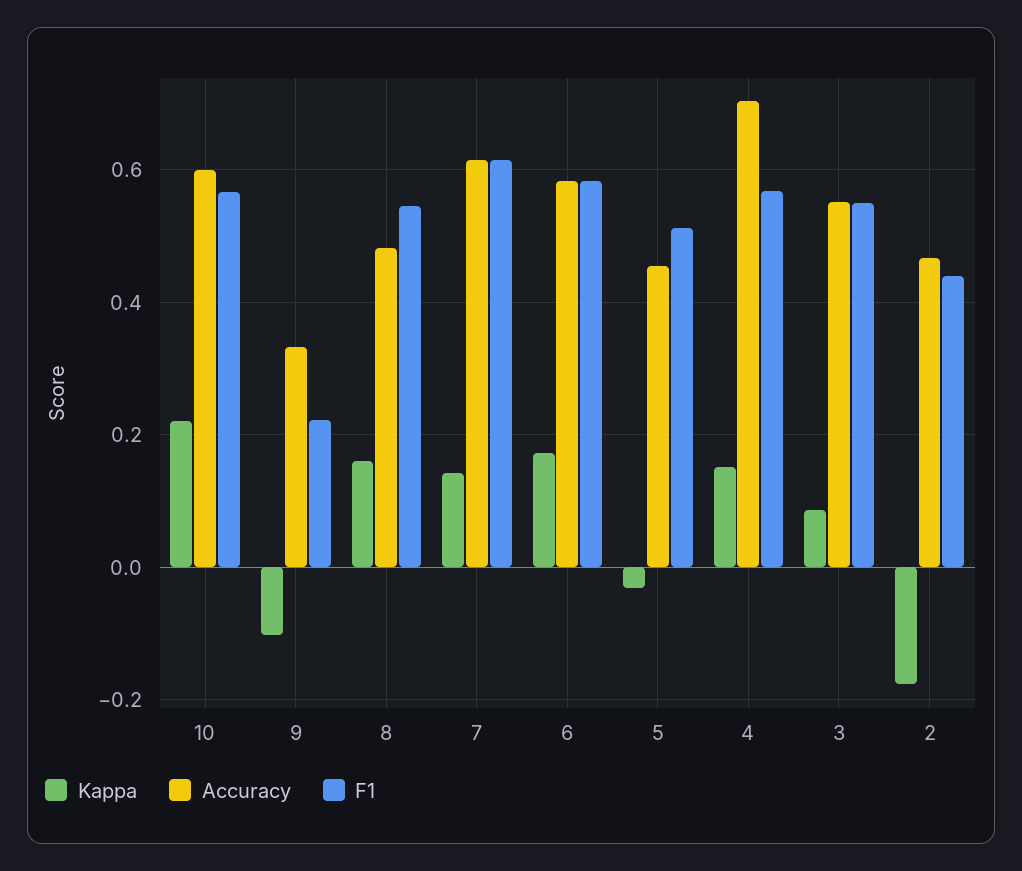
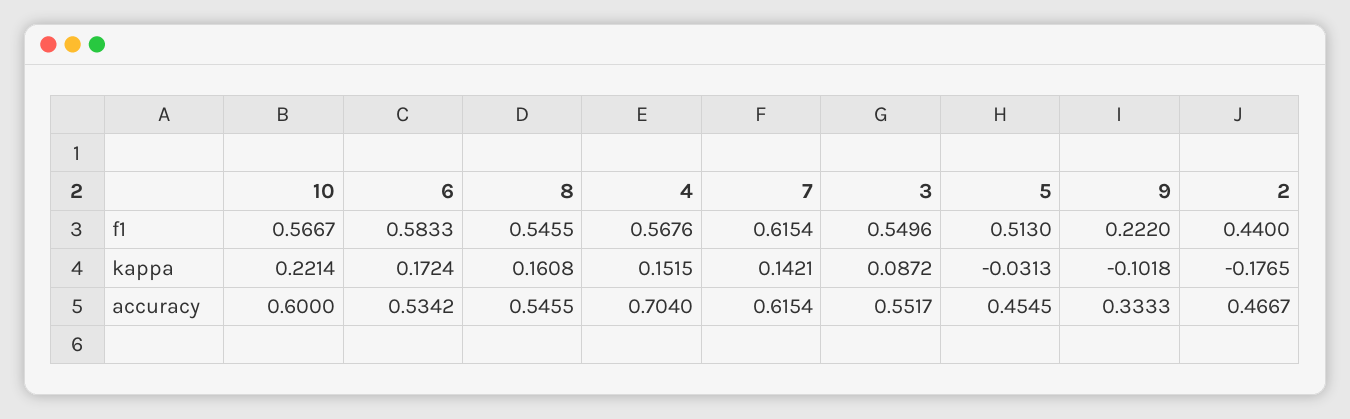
  {
    "Kappa": {
      "10": 0.2214,
      "9": -0.1018,
      "8": 0.1608,
      "7": 0.1421,
      "6": 0.1724,
      "5": -0.0313,
      "4": 0.1515,
      "3": 0.0872,
      "2": -0.1765
    },
    "Accuracy": {
      "10": 0.6,
      "9": 0.3333,
-     "8": 0.48,
+     "8": 0.5455,
      "7": 0.6154,
-     "6": 0.58,
+     "6": 0.5342,
      "5": 0.4545,
      "4": 0.704,
      "3": 0.5517,
      "2": 0.4667
    },
    "F1": {
      "10": 0.5667,
      "9": 0.222,
      "8": 0.5455,
      "7": 0.6154,
      "6": 0.5833,
      "5": 0.513,
      "4": 0.5676,
      "3": 0.5496,
      "2": 0.44
    }
  }

